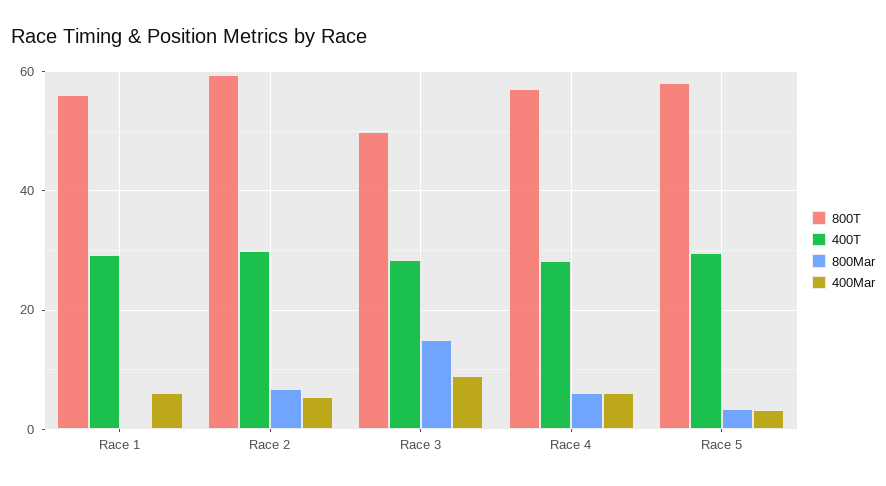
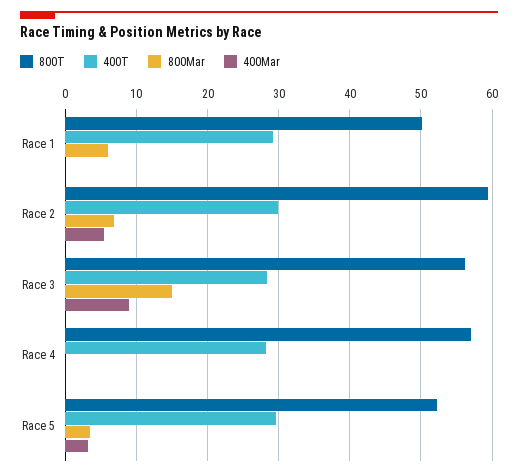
  {
    "800T": {
-     "Race 1": 56,
+     "Race 1": 50,
      "Race 2": 59,
-     "Race 3": 50,
+     "Race 3": 56,
      "Race 4": 57,
-     "Race 5": 58
+     "Race 5": 52
    },
    "400T": {
      "Race 1": 29,
      "Race 2": 30,
      "Race 3": 28,
      "Race 4": 28,
      "Race 5": 30
    },
    "800Mar": {
-     "Race 1": 0,
+     "Race 1": 6,
      "Race 2": 7,
      "Race 3": 15,
-     "Race 4": 6,
+     "Race 4": 0,
      "Race 5": 3
    },
    "400Mar": {
-     "Race 1": 6,
+     "Race 1": 0,
      "Race 2": 5,
      "Race 3": 9,
-     "Race 4": 6,
+     "Race 4": 0,
      "Race 5": 3
    }
  }

